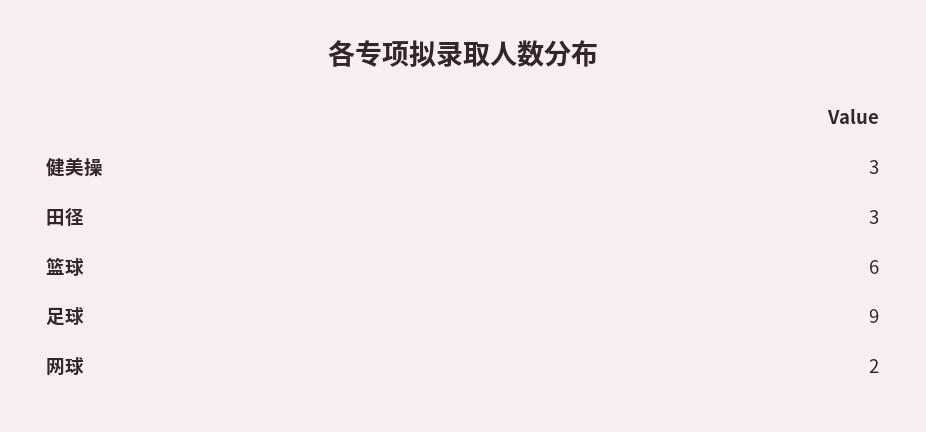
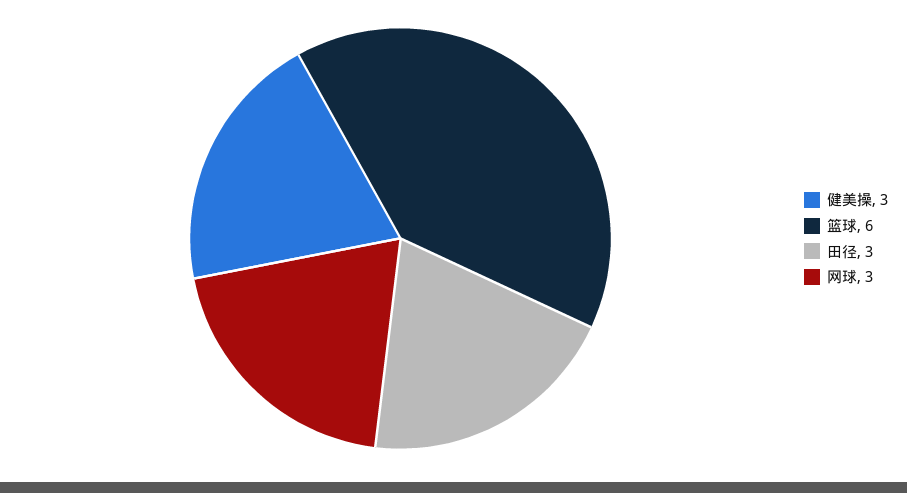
  {
    "健美操": 3,
    "田径": 3,
    "篮球": 6,
-   "足球": 9,
-   "网球": 2
+   "网球": 3
  }

